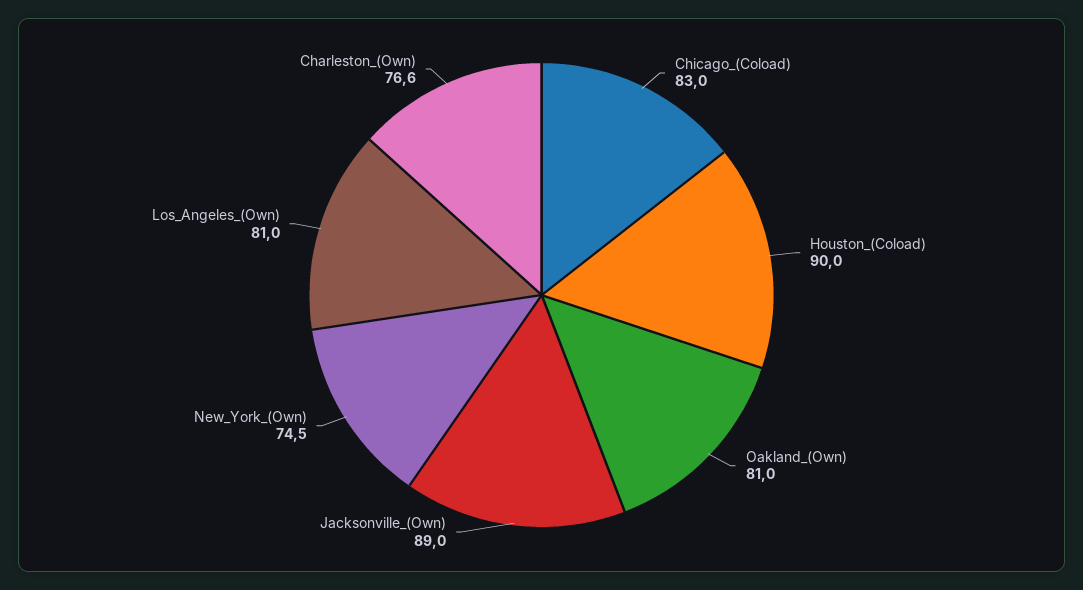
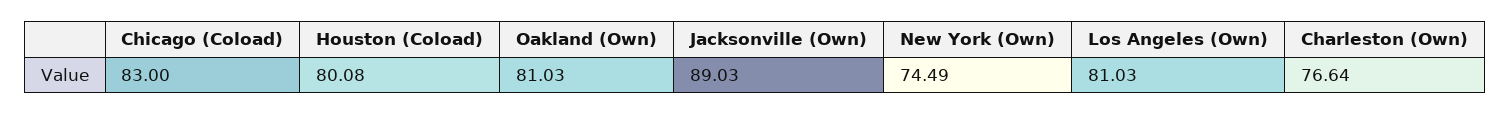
  {
    "Chicago_(Coload)": 83,
-   "Houston_(Coload)": 90,
+   "Houston_(Coload)": 80.08,
    "Oakland_(Own)": 81.03,
    "Jacksonville_(Own)": 89.03,
    "New_York_(Own)": 74.49,
    "Los_Angeles_(Own)": 81.03,
    "Charleston_(Own)": 76.64
  }

